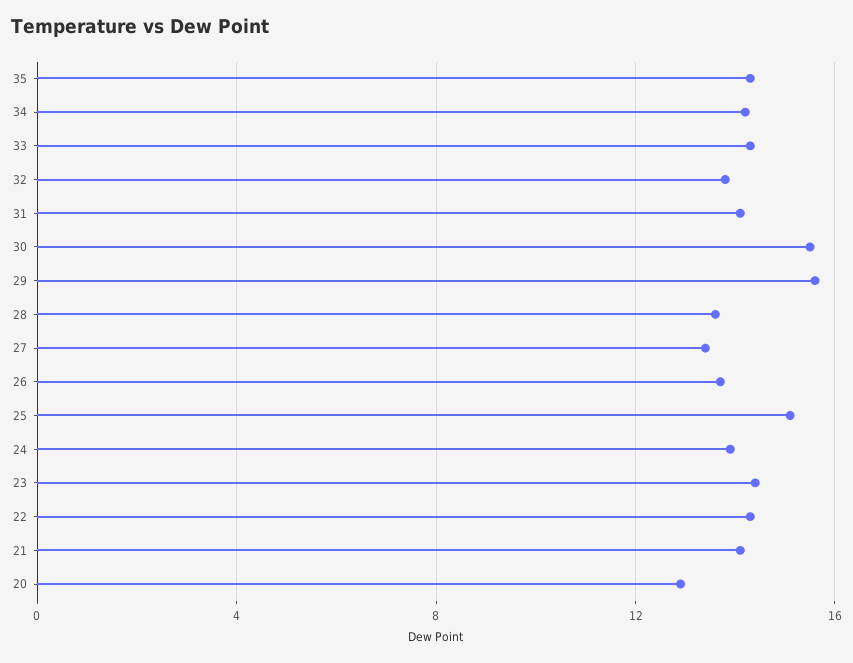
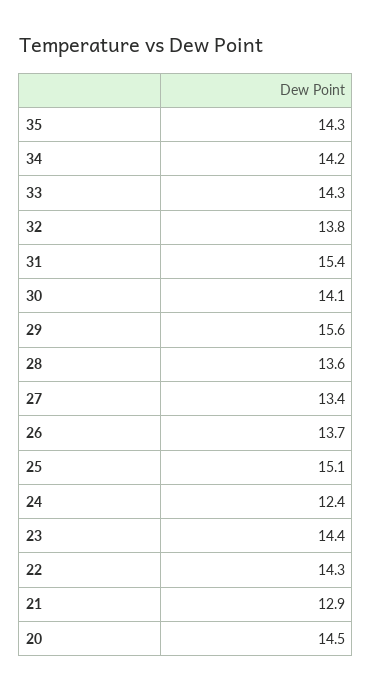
  {
    "35": 14.3,
    "34": 14.2,
    "33": 14.3,
    "32": 13.8,
-   "31": 14,
+   "31": 15.4,
-   "30": 15.5,
+   "30": 14.1,
    "29": 15.6,
    "28": 13.6,
    "27": 13.4,
    "26": 13.7,
    "25": 15.1,
-   "24": 14,
+   "24": 12.4,
    "23": 14.4,
    "22": 14.3,
-   "21": 14,
+   "21": 12.9,
-   "20": 13
+   "20": 14.5
  }

